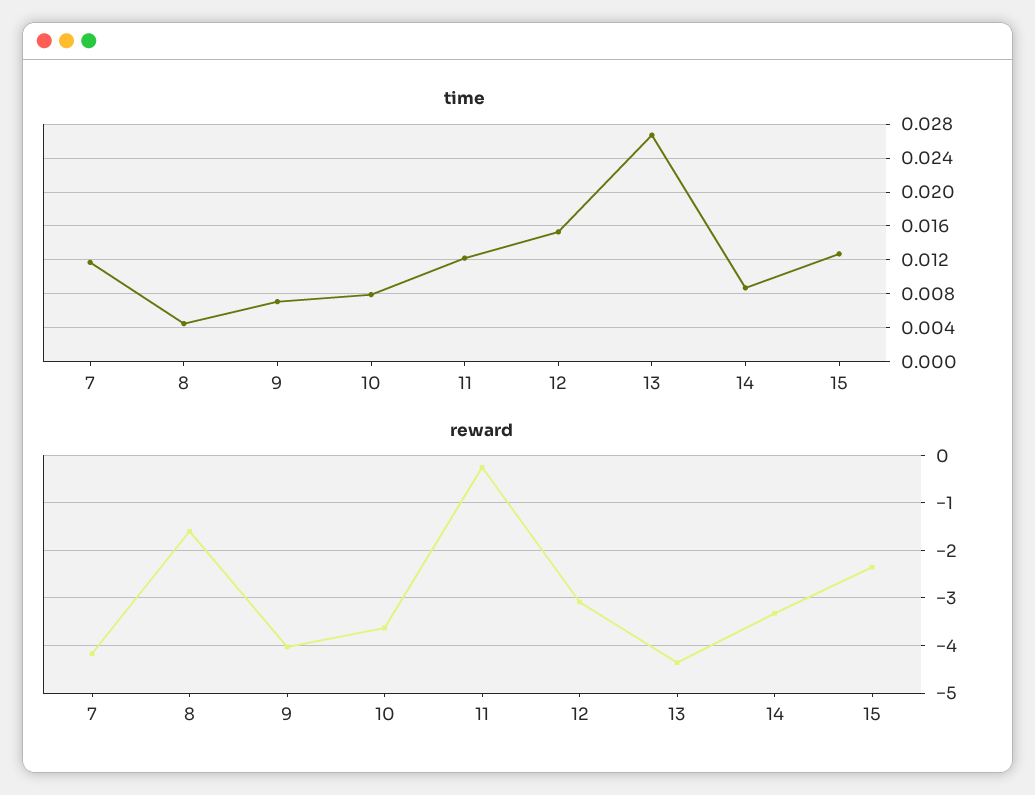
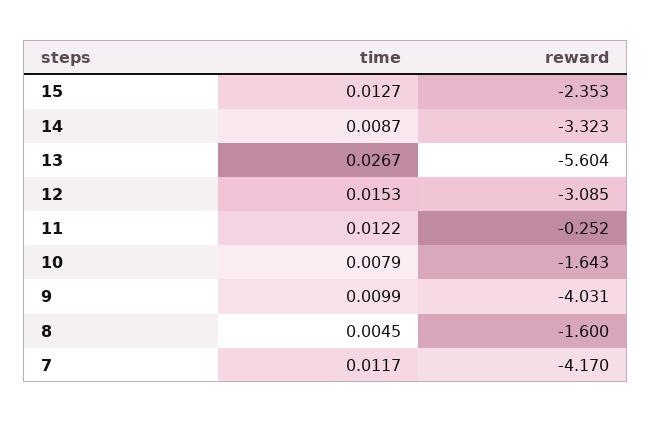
  {
    "time": {
      "7": 0.0117,
      "8": 0.0045,
-     "9": 0.007,
+     "9": 0.0099,
      "10": 0.0079,
      "11": 0.0122,
      "12": 0.0153,
      "13": 0.0267,
      "14": 0.0087,
      "15": 0.0127
    },
    "reward": {
      "7": -4.17,
      "8": -1.6,
      "9": -4.031,
-     "10": -3.6,
+     "10": -1.643,
      "11": -0.252,
      "12": -3.085,
-     "13": -4.4,
+     "13": -5.604,
      "14": -3.323,
      "15": -2.353
    }
  }

